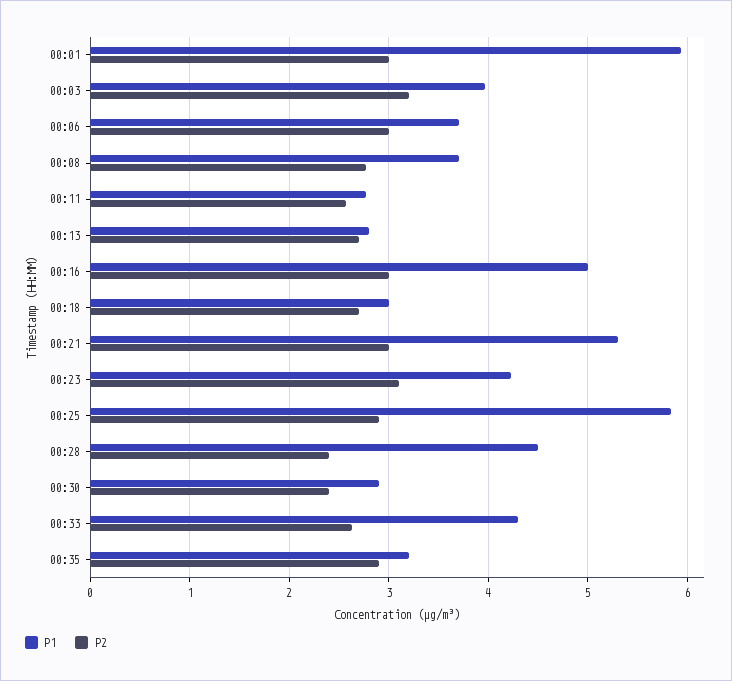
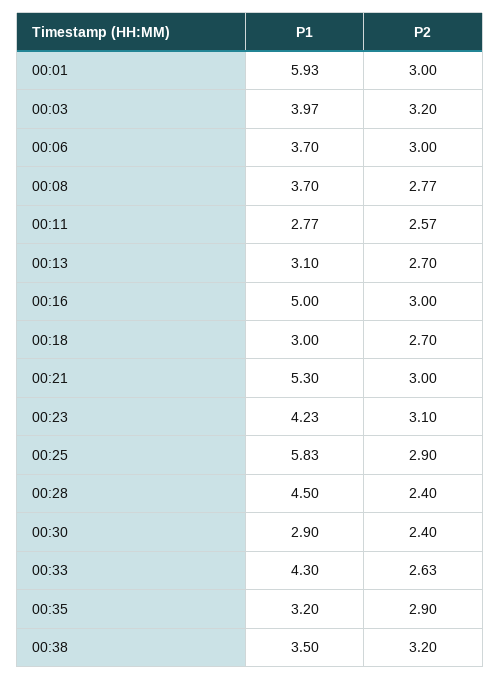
  {
    "P1": {
      "00:01": 5.93,
      "00:03": 3.97,
      "00:06": 3.7,
      "00:08": 3.7,
      "00:11": 2.77,
-     "00:13": 2.8,
+     "00:13": 3.1,
      "00:16": 5,
      "00:18": 3,
      "00:21": 5.3,
      "00:23": 4.23,
      "00:25": 5.83,
      "00:28": 4.5,
      "00:30": 2.9,
      "00:33": 4.3,
-     "00:35": 3.2
+     "00:35": 3.2,
+     "00:38": 3.5
    },
    "P2": {
      "00:01": 3,
      "00:03": 3.2,
      "00:06": 3,
      "00:08": 2.77,
      "00:11": 2.57,
      "00:13": 2.7,
      "00:16": 3,
      "00:18": 2.7,
      "00:21": 3,
      "00:23": 3.1,
      "00:25": 2.9,
      "00:28": 2.4,
      "00:30": 2.4,
      "00:33": 2.63,
-     "00:35": 2.9
+     "00:35": 2.9,
+     "00:38": 3.2
    }
  }

